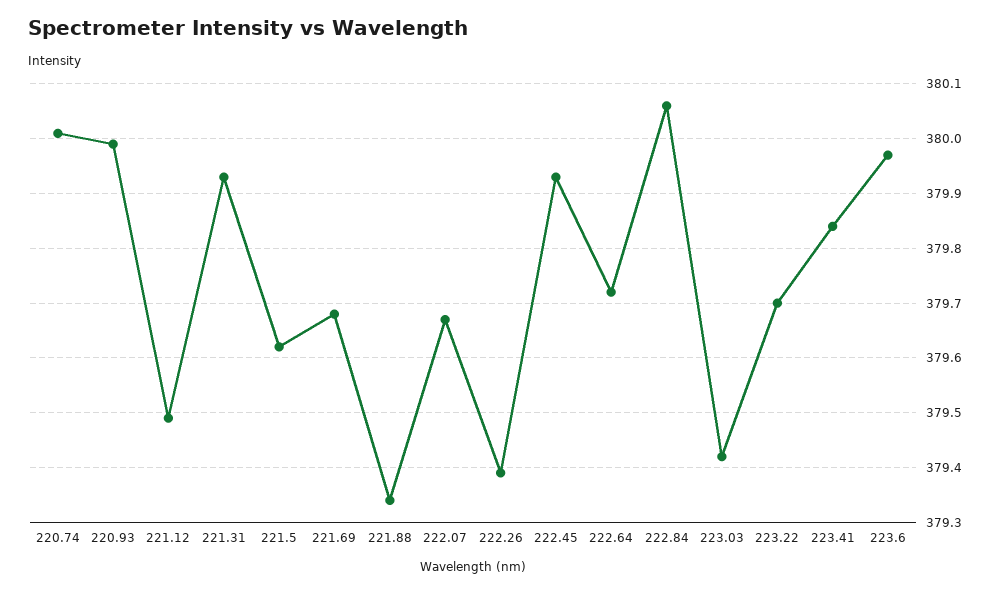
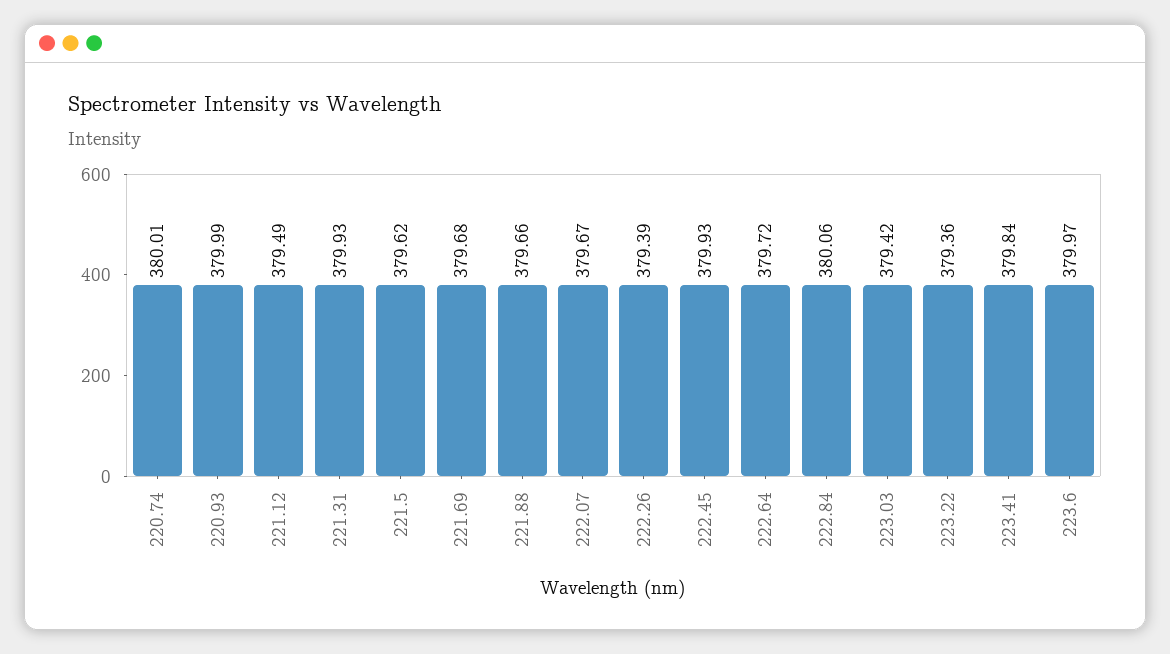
  {
    "220.74": 380.01,
    "220.93": 379.99,
    "221.12": 379.49,
    "221.31": 379.93,
    "221.5": 379.62,
    "221.69": 379.68,
-   "221.88": 379.35,
+   "221.88": 379.66,
    "222.07": 379.67,
    "222.26": 379.39,
    "222.45": 379.93,
    "222.64": 379.72,
    "222.84": 380.06,
    "223.03": 379.42,
-   "223.22": 379.7,
+   "223.22": 379.36,
    "223.41": 379.84,
    "223.6": 379.97
  }

